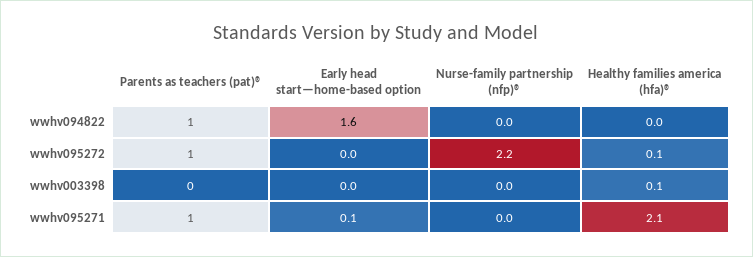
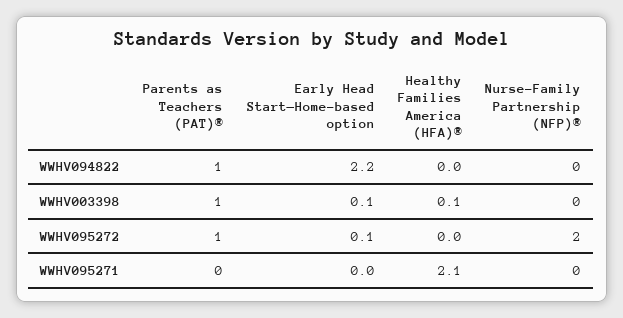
  {
    "Parents as teachers (pat)®": {
      "wwhv094822": 1,
      "wwhv095272": 1,
-     "wwhv003398": 0,
+     "wwhv003398": 1,
-     "wwhv095271": 1
+     "wwhv095271": 0
    },
    "Early head start—home-based option": {
-     "wwhv094822": 1.6,
+     "wwhv094822": 2.2,
-     "wwhv095272": 0,
+     "wwhv095272": 0.1,
-     "wwhv003398": 0,
+     "wwhv003398": 0.1,
-     "wwhv095271": 0.1
+     "wwhv095271": 0
    },
    "Nurse-family partnership (nfp)®": {
      "wwhv094822": 0,
-     "wwhv095272": 2.2,
+     "wwhv095272": 2,
      "wwhv003398": 0,
      "wwhv095271": 0
    },
    "Healthy families america (hfa)®": {
      "wwhv094822": 0,
-     "wwhv095272": 0.1,
+     "wwhv095272": 0,
      "wwhv003398": 0.1,
      "wwhv095271": 2.1
    }
  }

